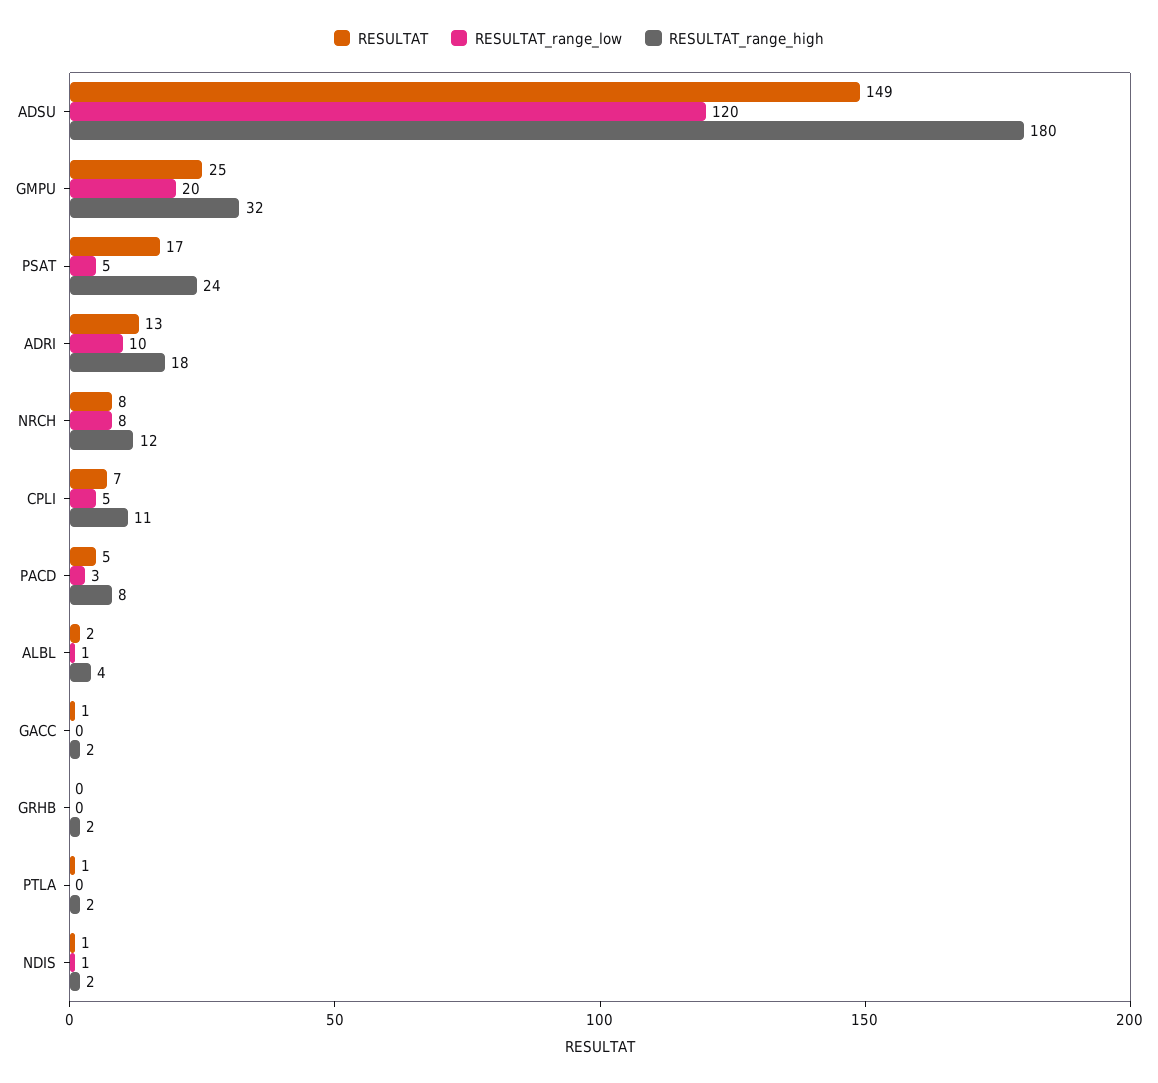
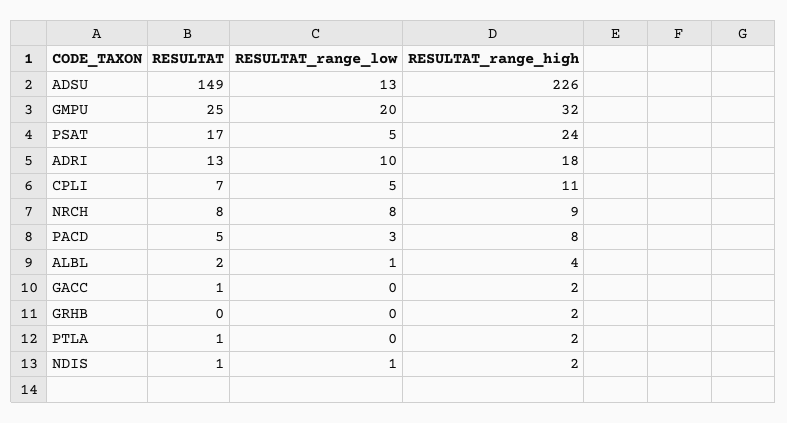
  {
    "RESULTAT": {
      "ADSU": 149,
      "GMPU": 25,
      "PSAT": 17,
      "ADRI": 13,
      "NRCH": 8,
      "CPLI": 7,
      "PACD": 5,
      "ALBL": 2,
      "GACC": 1,
      "GRHB": 0,
      "PTLA": 1,
      "NDIS": 1
    },
    "RESULTAT_range_low": {
-     "ADSU": 120,
+     "ADSU": 13,
      "GMPU": 20,
      "PSAT": 5,
      "ADRI": 10,
      "NRCH": 8,
      "CPLI": 5,
      "PACD": 3,
      "ALBL": 1,
      "GACC": 0,
      "GRHB": 0,
      "PTLA": 0,
      "NDIS": 1
    },
    "RESULTAT_range_high": {
-     "ADSU": 180,
+     "ADSU": 226,
      "GMPU": 32,
      "PSAT": 24,
      "ADRI": 18,
-     "NRCH": 12,
+     "NRCH": 9,
      "CPLI": 11,
      "PACD": 8,
      "ALBL": 4,
      "GACC": 2,
      "GRHB": 2,
      "PTLA": 2,
      "NDIS": 2
    }
  }

